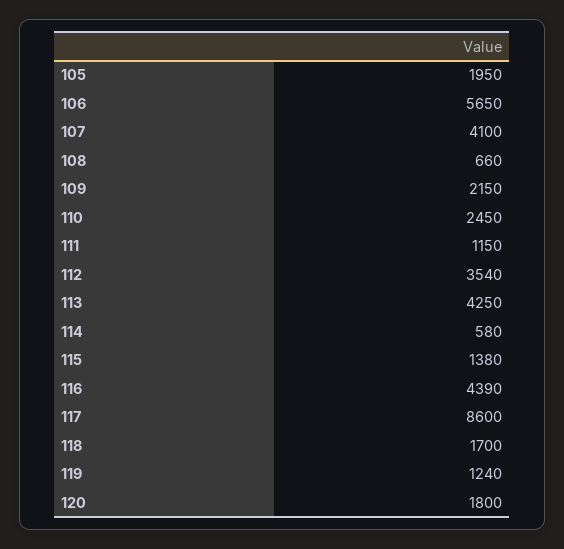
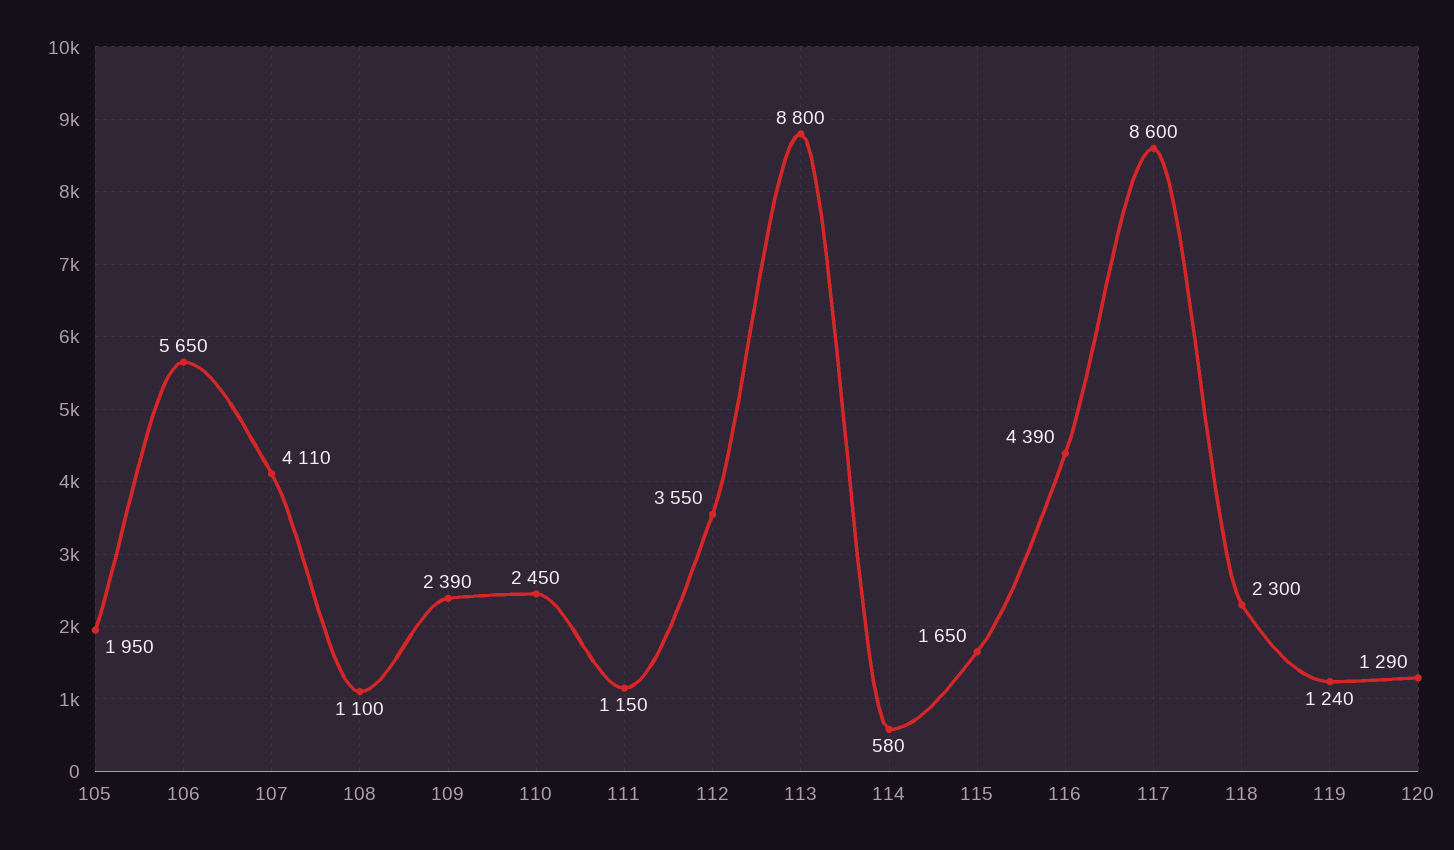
  {
    "105": 1950,
    "106": 5650,
-   "107": 4100,
+   "107": 4110,
-   "108": 660,
+   "108": 1100,
-   "109": 2150,
+   "109": 2390,
    "110": 2450,
    "111": 1150,
-   "112": 3540,
+   "112": 3550,
-   "113": 4250,
+   "113": 8800,
    "114": 580,
-   "115": 1380,
+   "115": 1650,
    "116": 4390,
    "117": 8600,
-   "118": 1700,
+   "118": 2300,
    "119": 1240,
-   "120": 1800
+   "120": 1290
  }

